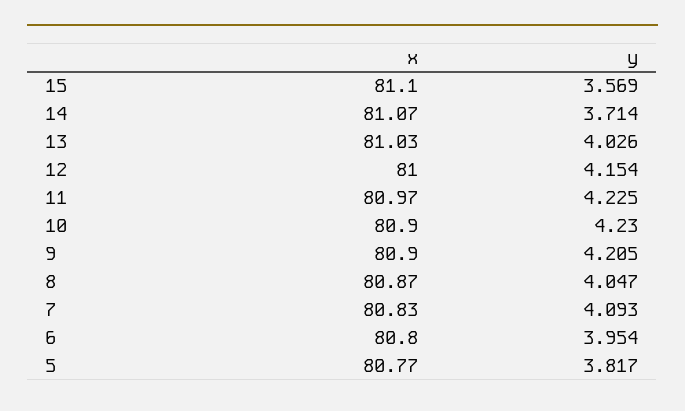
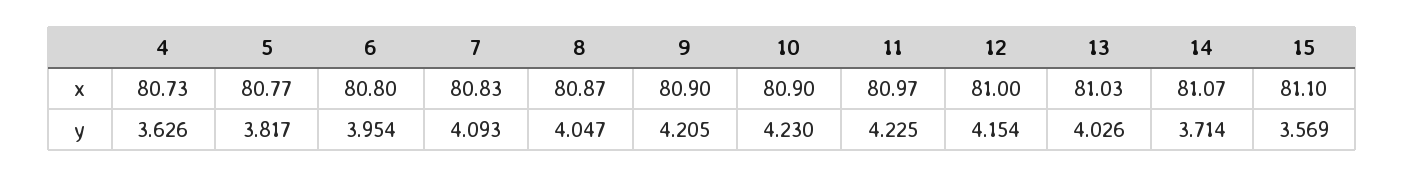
  {
    "x": {
      "15": 81.1,
      "14": 81.07,
      "13": 81.03,
      "12": 81,
      "11": 80.97,
      "10": 80.9,
      "9": 80.9,
      "8": 80.87,
      "7": 80.83,
      "6": 80.8,
-     "5": 80.77
+     "5": 80.77,
+     "4": 80.73
    },
    "y": {
      "15": 3.569,
      "14": 3.714,
      "13": 4.026,
      "12": 4.154,
      "11": 4.225,
      "10": 4.23,
      "9": 4.205,
      "8": 4.047,
      "7": 4.093,
      "6": 3.954,
-     "5": 3.817
+     "5": 3.817,
+     "4": 3.626
    }
  }

